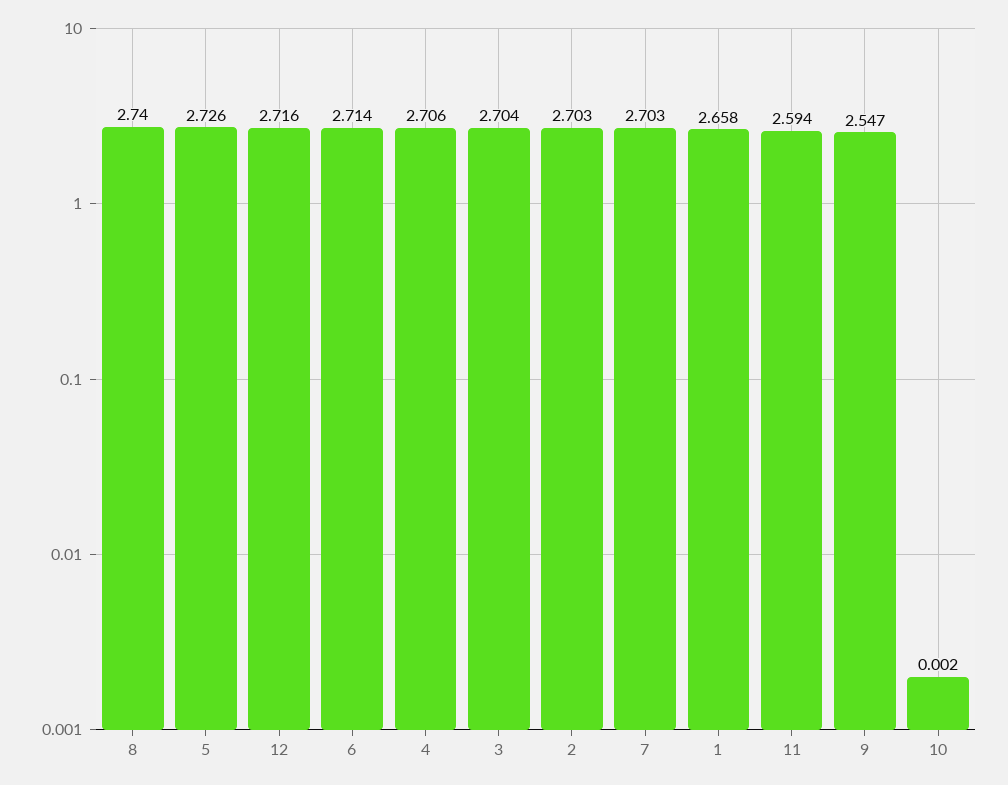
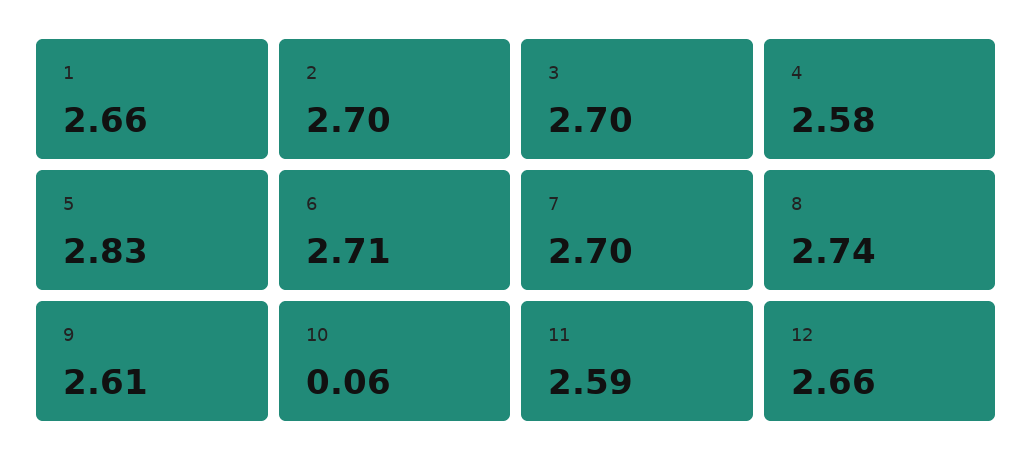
  {
    "8": 2.74,
-   "5": 2.726,
+   "5": 2.83,
-   "12": 2.716,
+   "12": 2.66,
    "6": 2.714,
-   "4": 2.706,
+   "4": 2.58,
    "3": 2.704,
    "2": 2.703,
    "7": 2.703,
    "1": 2.658,
    "11": 2.594,
-   "9": 2.547,
+   "9": 2.61,
-   "10": 0.002
+   "10": 0.06
  }

